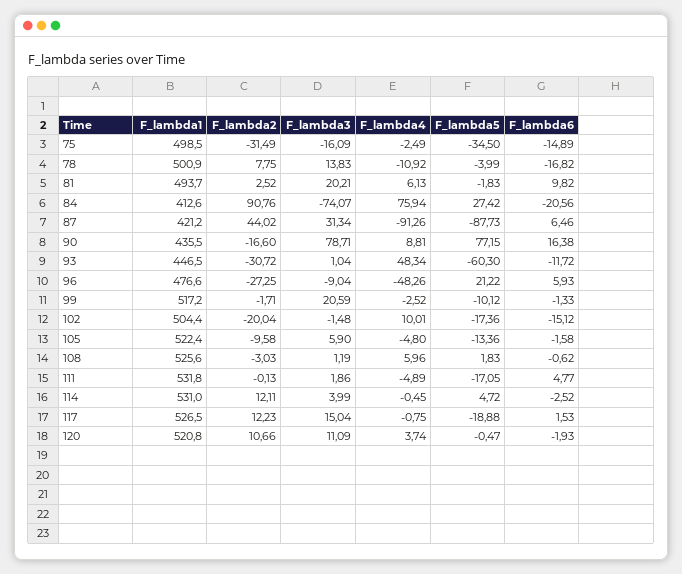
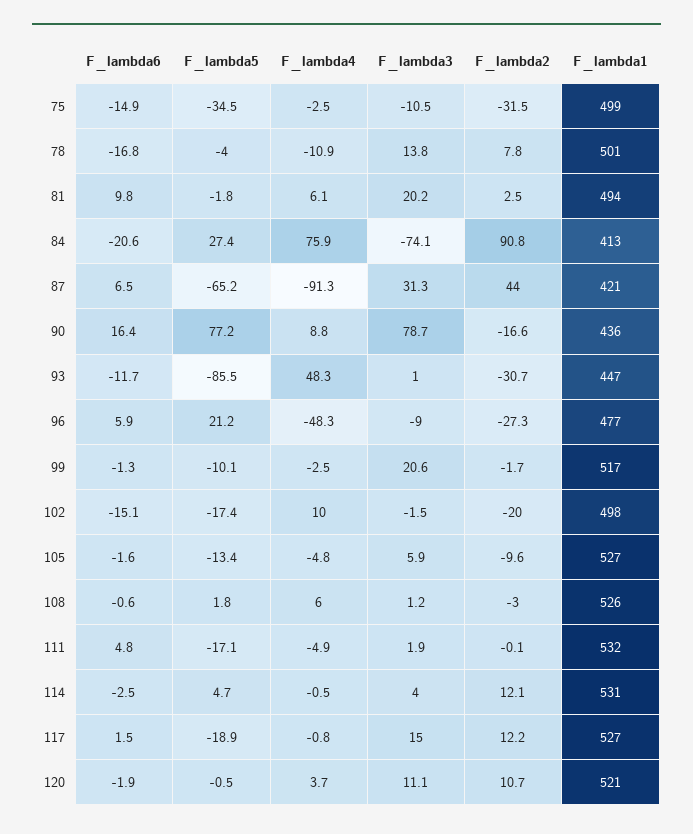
  {
    "F_lambda1": {
      "75": 498.5,
      "78": 500.9,
      "81": 493.7,
      "84": 412.6,
      "87": 421.2,
      "90": 435.5,
      "93": 446.5,
      "96": 476.6,
      "99": 517.2,
-     "102": 504.4,
+     "102": 498,
-     "105": 522.4,
+     "105": 527,
      "108": 525.6,
      "111": 531.8,
      "114": 531,
      "117": 526.5,
      "120": 520.8
    },
    "F_lambda2": {
      "75": -31.49,
      "78": 7.75,
      "81": 2.52,
      "84": 90.76,
      "87": 44.02,
      "90": -16.6,
      "93": -30.72,
      "96": -27.25,
      "99": -1.71,
      "102": -20.04,
      "105": -9.58,
      "108": -3.03,
      "111": -0.13,
      "114": 12.11,
      "117": 12.23,
      "120": 10.66
    },
    "F_lambda3": {
-     "75": -16.09,
+     "75": -10.5,
      "78": 13.83,
      "81": 20.21,
      "84": -74.07,
      "87": 31.34,
      "90": 78.71,
      "93": 1.04,
      "96": -9.04,
      "99": 20.59,
      "102": -1.48,
      "105": 5.9,
      "108": 1.19,
      "111": 1.86,
      "114": 3.99,
      "117": 15.04,
      "120": 11.09
    },
    "F_lambda4": {
      "75": -2.49,
      "78": -10.92,
      "81": 6.13,
      "84": 75.94,
      "87": -91.26,
      "90": 8.81,
      "93": 48.34,
      "96": -48.26,
      "99": -2.52,
      "102": 10.01,
      "105": -4.8,
      "108": 5.96,
      "111": -4.89,
      "114": -0.45,
      "117": -0.75,
      "120": 3.74
    },
    "F_lambda5": {
      "75": -34.5,
      "78": -3.99,
      "81": -1.83,
      "84": 27.42,
-     "87": -87.73,
+     "87": -65.2,
      "90": 77.15,
-     "93": -60.3,
+     "93": -85.5,
      "96": 21.22,
      "99": -10.12,
      "102": -17.36,
      "105": -13.36,
      "108": 1.83,
      "111": -17.05,
      "114": 4.72,
      "117": -18.88,
      "120": -0.47
    },
    "F_lambda6": {
      "75": -14.89,
      "78": -16.82,
      "81": 9.82,
      "84": -20.56,
      "87": 6.46,
      "90": 16.38,
      "93": -11.72,
      "96": 5.93,
      "99": -1.33,
      "102": -15.12,
      "105": -1.58,
      "108": -0.62,
      "111": 4.77,
      "114": -2.52,
      "117": 1.53,
      "120": -1.93
    }
  }

